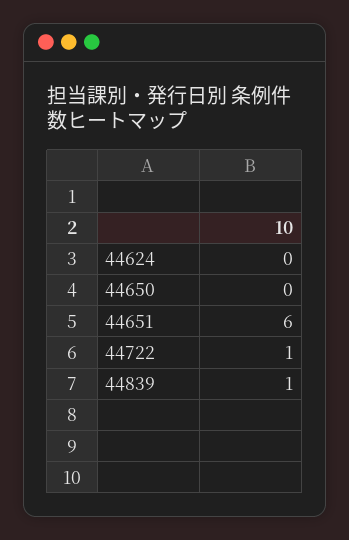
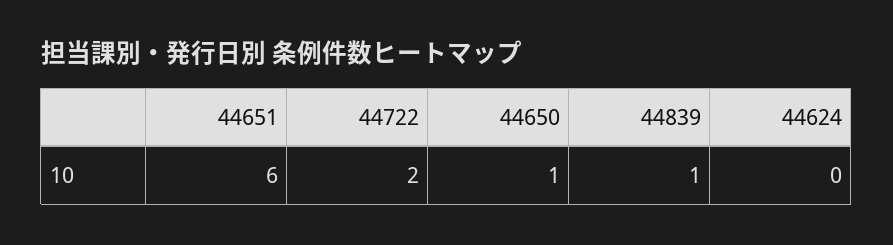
  {
    "44624": 0,
-   "44650": 0,
+   "44650": 1,
    "44651": 6,
-   "44722": 1,
+   "44722": 2,
    "44839": 1
  }

